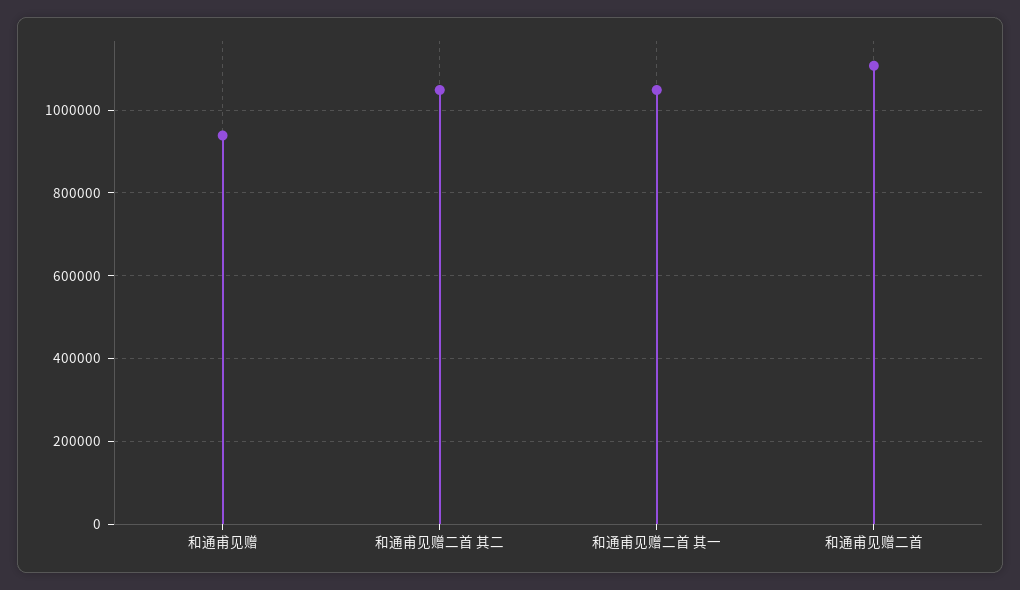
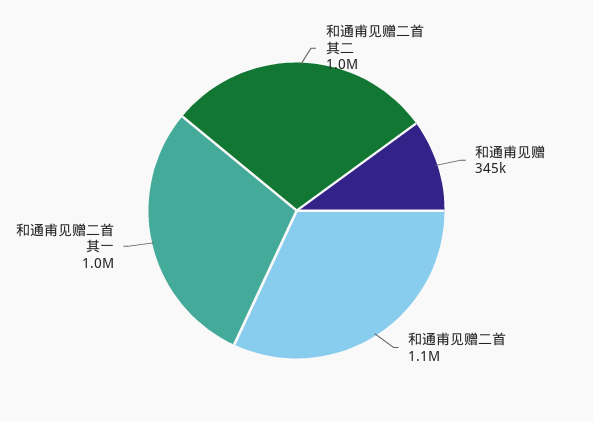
  {
-   "和通甫见赠": 940000,
+   "和通甫见赠": 345000,
    "和通甫见赠二首 其二": 1000000,
    "和通甫见赠二首 其一": 1000000,
    "和通甫见赠二首": 1100000
  }

